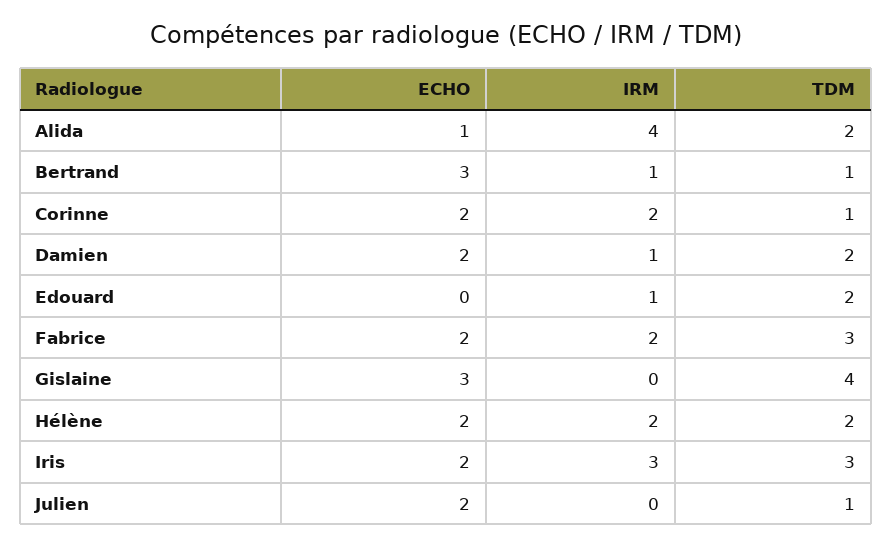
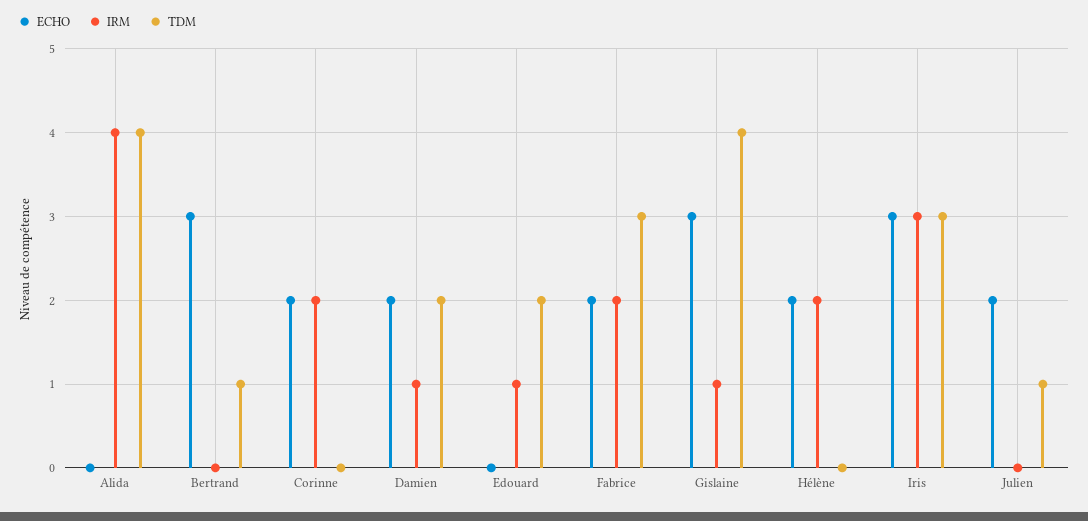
  {
    "ECHO": {
-     "Alida": 1,
+     "Alida": 0,
      "Bertrand": 3,
      "Corinne": 2,
      "Damien": 2,
      "Edouard": 0,
      "Fabrice": 2,
      "Gislaine": 3,
      "Hélène": 2,
-     "Iris": 2,
+     "Iris": 3,
      "Julien": 2
    },
    "IRM": {
      "Alida": 4,
-     "Bertrand": 1,
+     "Bertrand": 0,
      "Corinne": 2,
      "Damien": 1,
      "Edouard": 1,
      "Fabrice": 2,
-     "Gislaine": 0,
+     "Gislaine": 1,
      "Hélène": 2,
      "Iris": 3,
      "Julien": 0
    },
    "TDM": {
-     "Alida": 2,
+     "Alida": 4,
      "Bertrand": 1,
-     "Corinne": 1,
+     "Corinne": 0,
      "Damien": 2,
      "Edouard": 2,
      "Fabrice": 3,
      "Gislaine": 4,
-     "Hélène": 2,
+     "Hélène": 0,
      "Iris": 3,
      "Julien": 1
    }
  }

